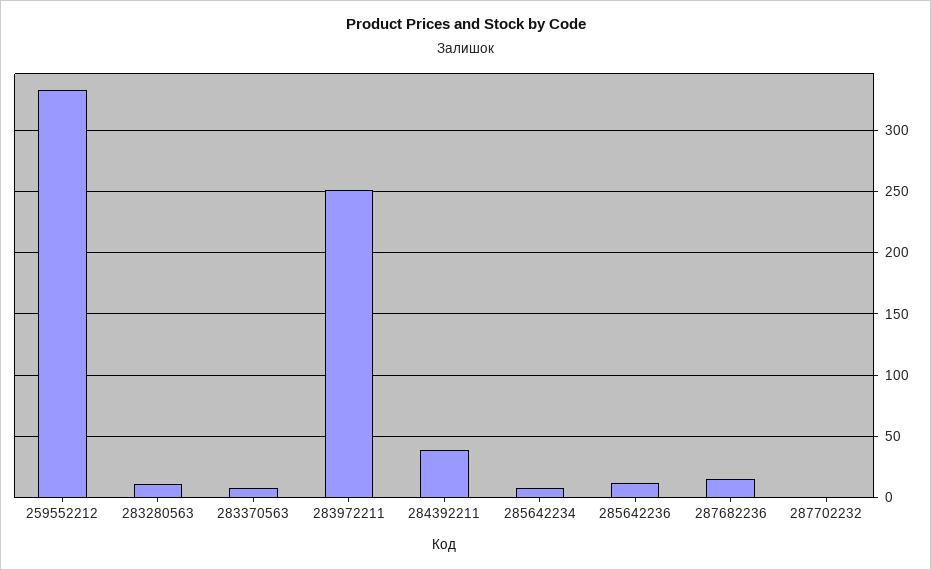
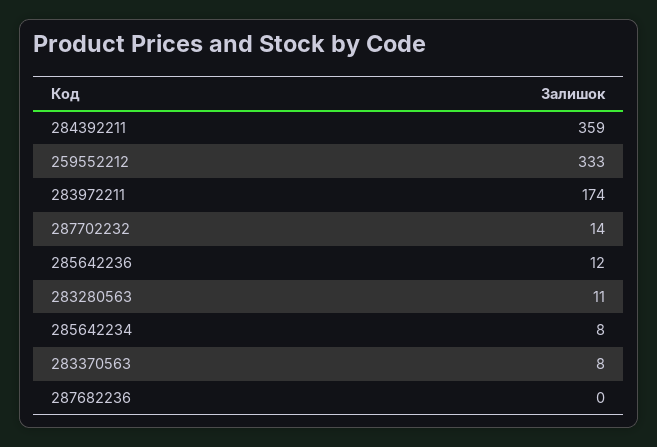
  {
    "259552212": 333,
    "283280563": 11,
    "283370563": 8,
-   "283972211": 250,
+   "283972211": 174,
-   "284392211": 40,
+   "284392211": 359,
    "285642234": 8,
    "285642236": 12,
-   "287682236": 15,
+   "287682236": 0,
-   "287702232": 0
+   "287702232": 14
  }

